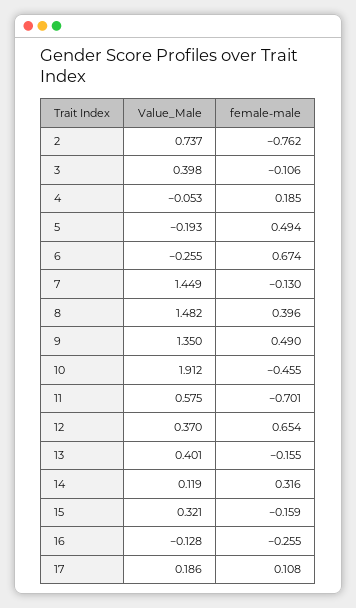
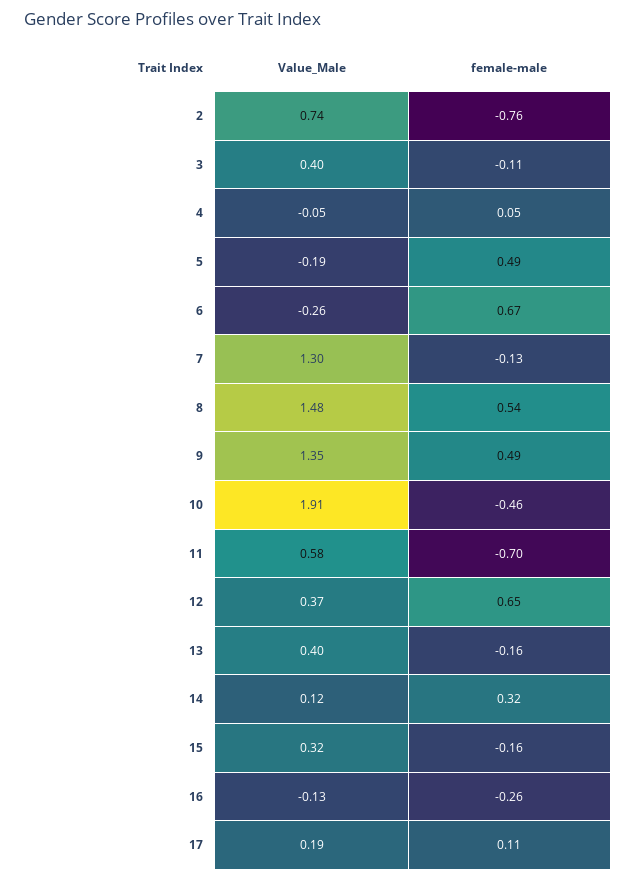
  {
    "Value_Male": {
      "2": 0.737,
      "3": 0.398,
      "4": -0.053,
      "5": -0.193,
      "6": -0.255,
-     "7": 1.449,
+     "7": 1.3,
      "8": 1.482,
      "9": 1.35,
      "10": 1.912,
      "11": 0.575,
      "12": 0.37,
      "13": 0.401,
      "14": 0.119,
      "15": 0.321,
      "16": -0.128,
      "17": 0.186
    },
    "female-male": {
      "2": -0.762,
      "3": -0.106,
-     "4": 0.185,
+     "4": 0.05,
      "5": 0.494,
      "6": 0.674,
      "7": -0.13,
-     "8": 0.396,
+     "8": 0.54,
      "9": 0.49,
      "10": -0.455,
      "11": -0.701,
      "12": 0.654,
      "13": -0.155,
      "14": 0.316,
      "15": -0.159,
      "16": -0.255,
      "17": 0.108
    }
  }

